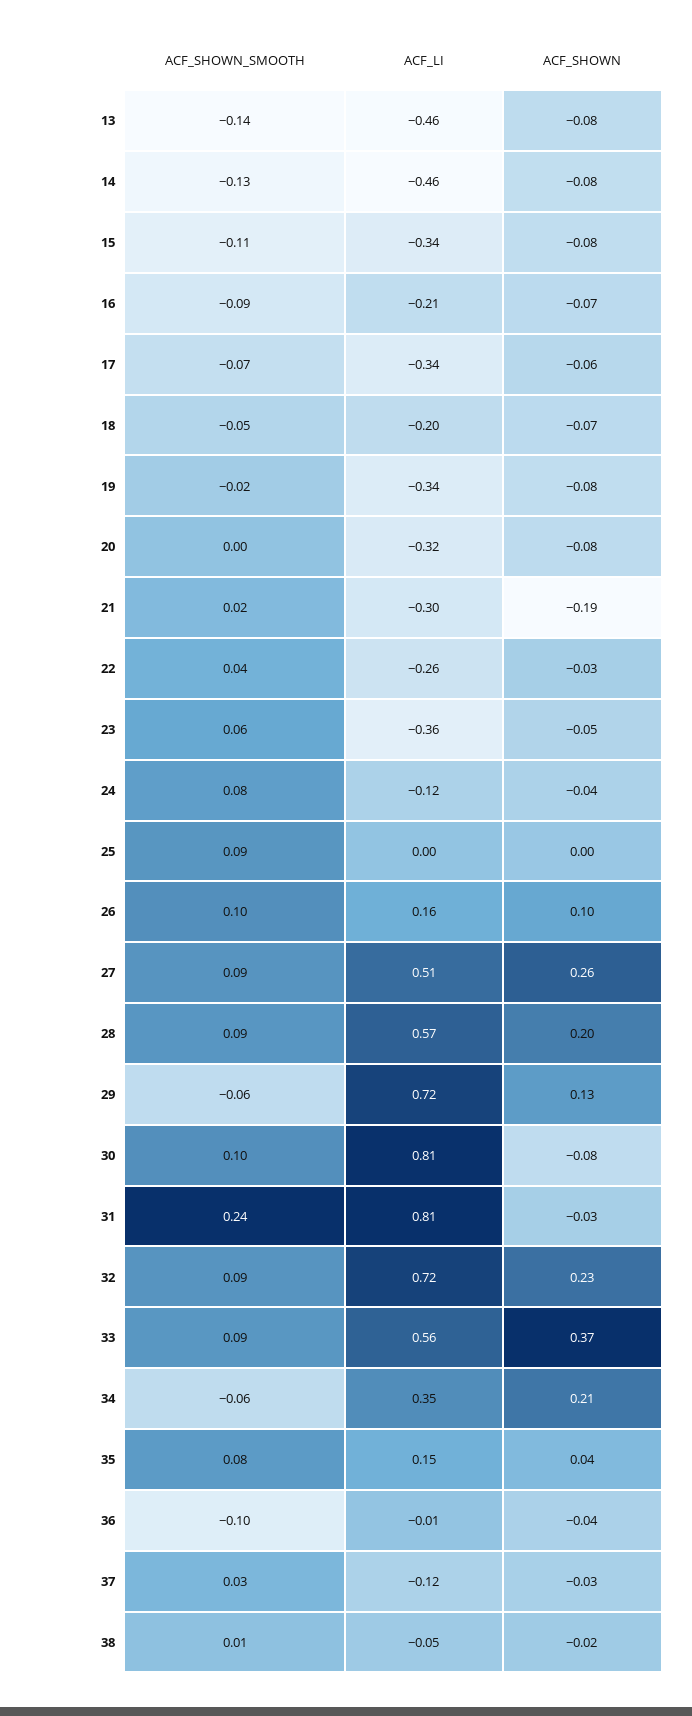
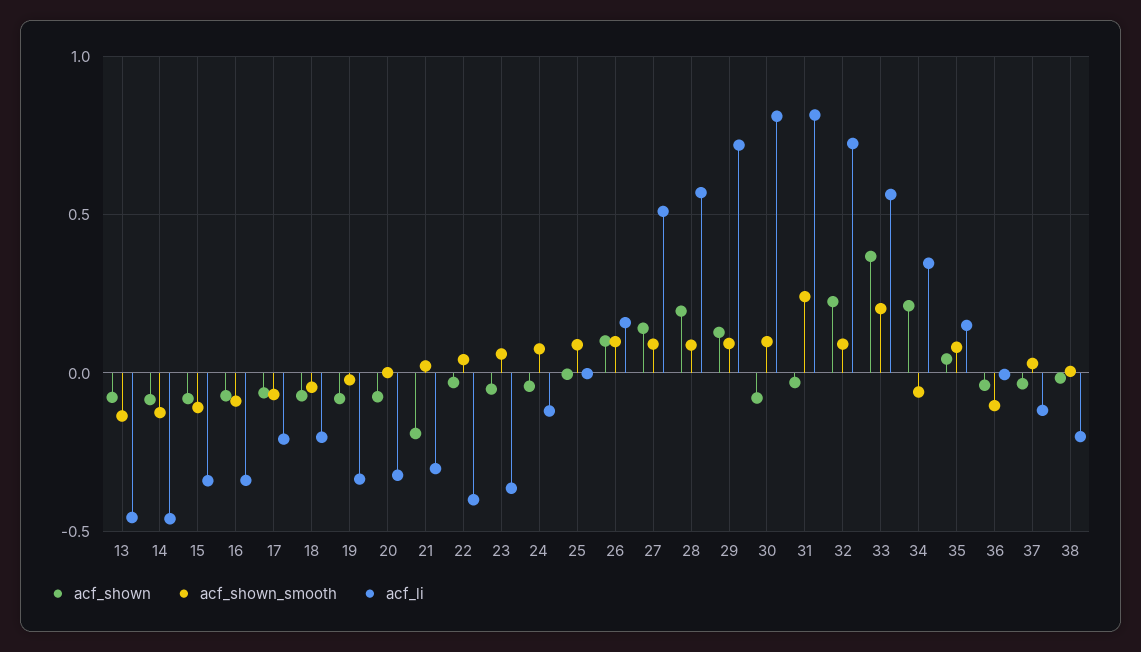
  {
    "ACF_SHOWN_SMOOTH": {
      "13": -0.14,
      "14": -0.13,
      "15": -0.11,
      "16": -0.09,
      "17": -0.07,
      "18": -0.05,
      "19": -0.02,
      "20": 0,
      "21": 0.02,
      "22": 0.04,
      "23": 0.06,
      "24": 0.08,
      "25": 0.09,
      "26": 0.1,
      "27": 0.09,
      "28": 0.09,
-     "29": -0.06,
+     "29": 0.1,
      "30": 0.1,
      "31": 0.24,
      "32": 0.09,
-     "33": 0.09,
+     "33": 0.2,
      "34": -0.06,
      "35": 0.08,
      "36": -0.1,
      "37": 0.03,
      "38": 0.01
    },
    "ACF_LI": {
      "13": -0.46,
      "14": -0.46,
      "15": -0.34,
-     "16": -0.21,
+     "16": -0.35,
-     "17": -0.34,
+     "17": -0.2,
      "18": -0.2,
      "19": -0.34,
      "20": -0.32,
      "21": -0.3,
-     "22": -0.26,
+     "22": -0.4,
      "23": -0.36,
      "24": -0.12,
      "25": 0,
      "26": 0.16,
      "27": 0.51,
      "28": 0.57,
      "29": 0.72,
      "30": 0.81,
      "31": 0.81,
      "32": 0.72,
      "33": 0.56,
      "34": 0.35,
      "35": 0.15,
      "36": -0.01,
      "37": -0.12,
-     "38": -0.05
+     "38": -0.2
    },
    "ACF_SHOWN": {
      "13": -0.08,
      "14": -0.08,
      "15": -0.08,
      "16": -0.07,
      "17": -0.06,
      "18": -0.07,
      "19": -0.08,
      "20": -0.08,
      "21": -0.19,
      "22": -0.03,
      "23": -0.05,
      "24": -0.04,
      "25": 0,
      "26": 0.1,
-     "27": 0.26,
+     "27": 0.15,
      "28": 0.2,
      "29": 0.13,
      "30": -0.08,
      "31": -0.03,
      "32": 0.23,
      "33": 0.37,
      "34": 0.21,
      "35": 0.04,
      "36": -0.04,
      "37": -0.03,
      "38": -0.02
    }
  }

